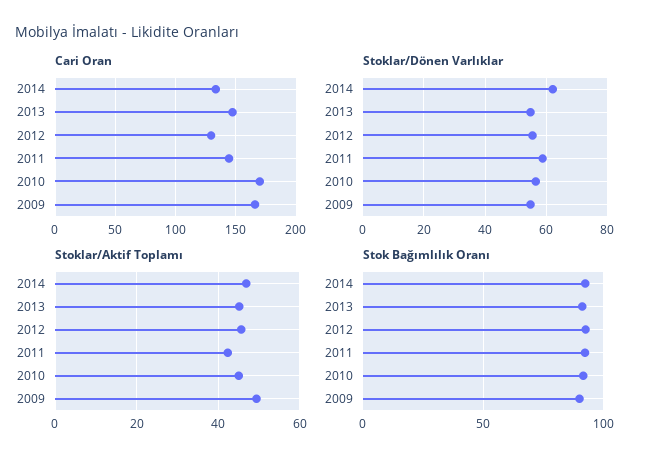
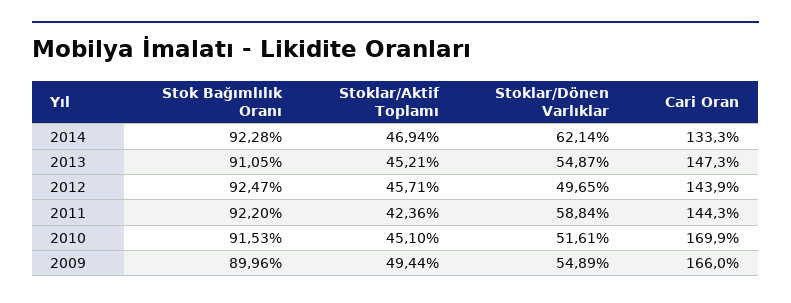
  {
    "Cari Oran": {
      "2014": 133.3,
      "2013": 147.3,
-     "2012": 130,
+     "2012": 143.9,
      "2011": 144.3,
      "2010": 169.9,
      "2009": 166
    },
    "Stoklar/Dönen Varlıklar": {
      "2014": 62.14,
      "2013": 54.87,
-     "2012": 56,
+     "2012": 49.65,
      "2011": 58.84,
-     "2010": 56,
+     "2010": 51.61,
      "2009": 54.89
    },
    "Stoklar/Aktif Toplamı": {
      "2014": 46.94,
      "2013": 45.21,
      "2012": 45.71,
      "2011": 42.36,
      "2010": 45.1,
      "2009": 49.44
    },
    "Stok Bağımlılık Oranı": {
      "2014": 92.28,
      "2013": 91.05,
      "2012": 92.47,
      "2011": 92.2,
      "2010": 91.53,
      "2009": 89.96
    }
  }

